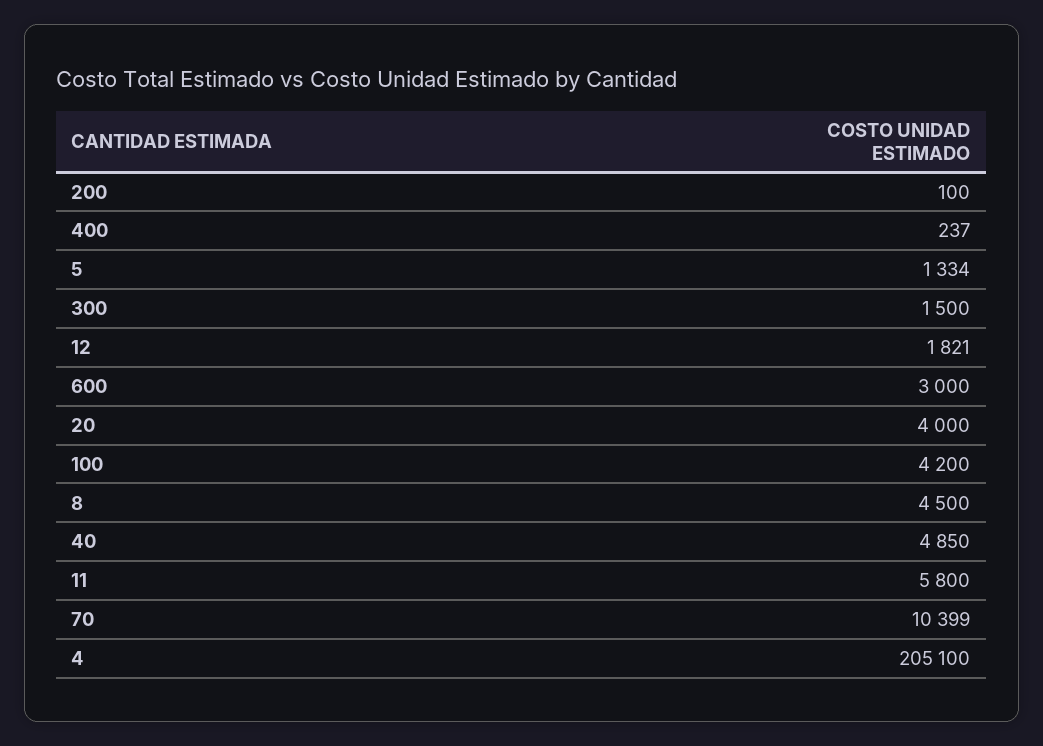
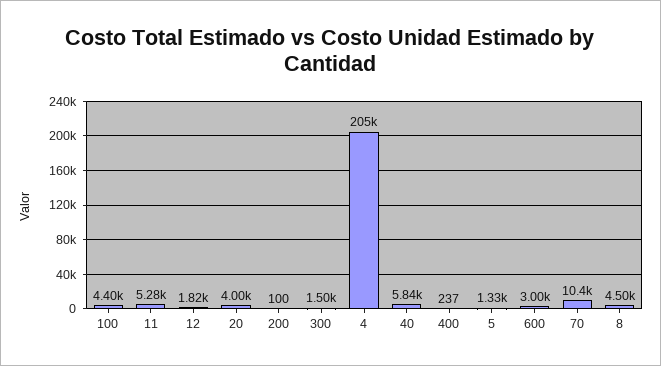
  {
    "200": 100,
    "400": 237,
    "5": 1334,
    "300": 1500,
    "12": 1821,
    "600": 3000,
    "20": 4000,
-   "100": 4200,
+   "100": 4400,
    "8": 4500,
-   "40": 4850,
+   "40": 5840,
-   "11": 5800,
+   "11": 5280,
    "70": 10399,
    "4": 205100
  }

